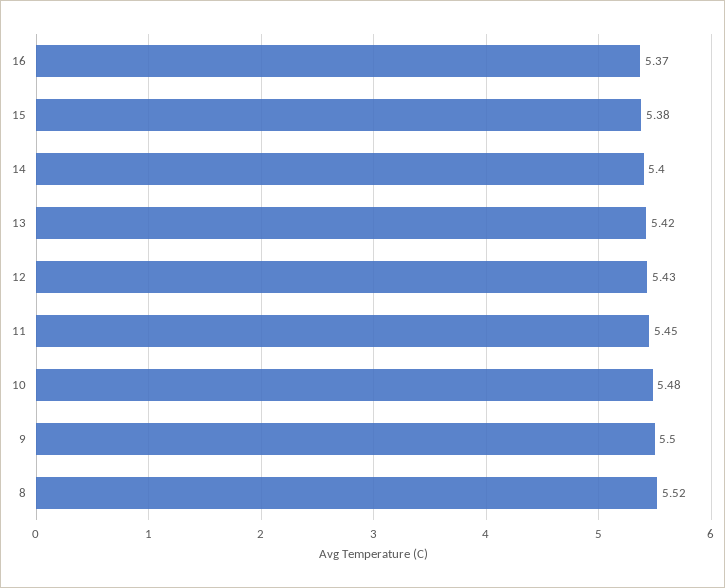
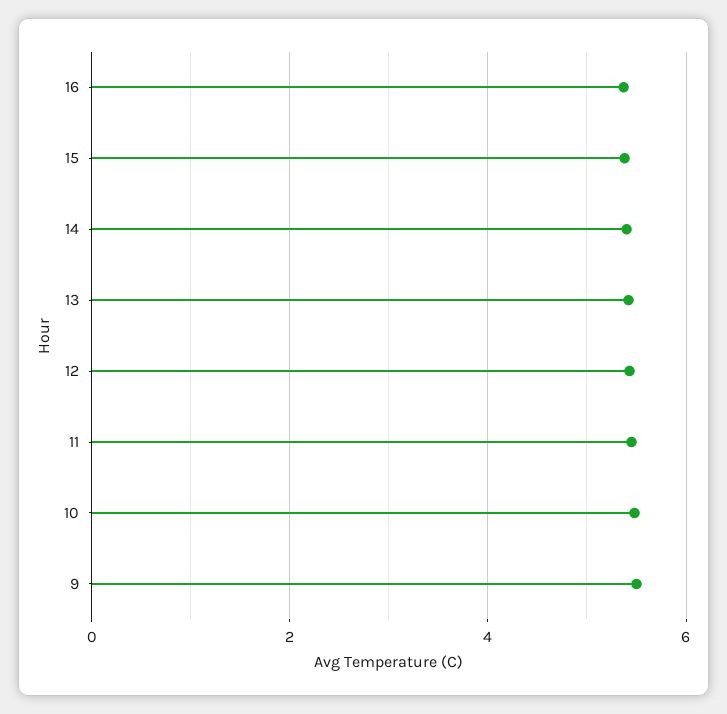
  {
    "16": 5.37,
    "15": 5.38,
    "14": 5.4,
    "13": 5.42,
    "12": 5.43,
    "11": 5.45,
    "10": 5.48,
-   "9": 5.5,
+   "9": 5.5
-   "8": 5.52
  }

